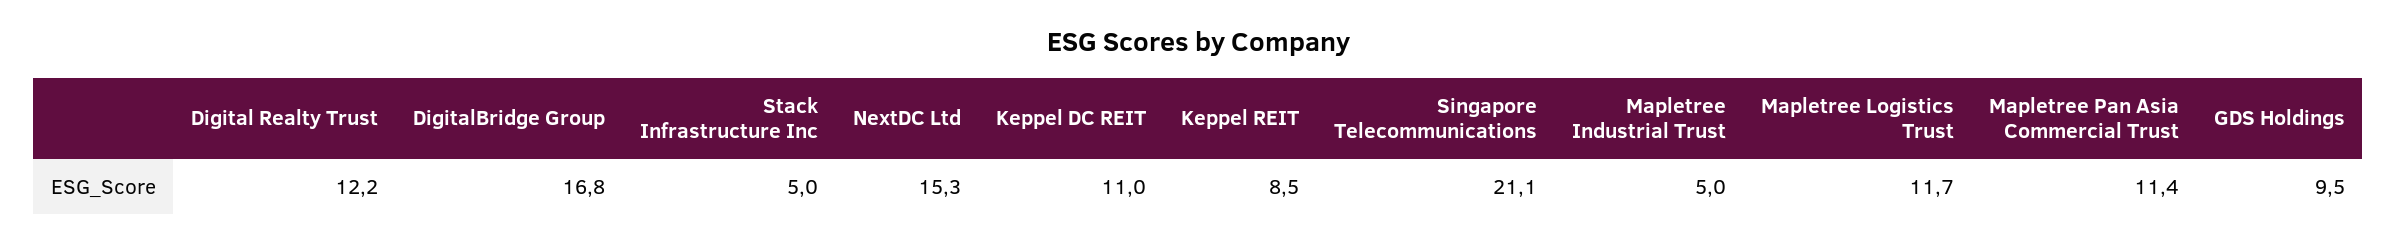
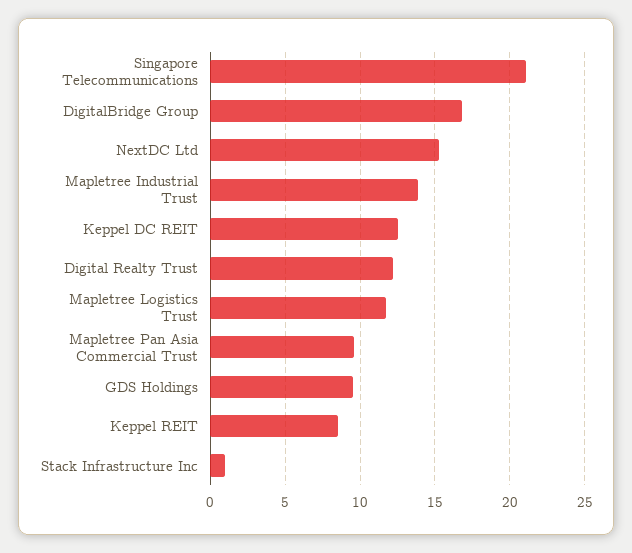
  {
    "Digital Realty Trust": 12.2,
    "DigitalBridge Group": 16.8,
-   "Stack Infrastructure Inc": 5,
+   "Stack Infrastructure Inc": 1,
    "NextDC Ltd": 15.3,
-   "Keppel DC REIT": 11,
+   "Keppel DC REIT": 12.5,
    "Keppel REIT": 8.5,
    "Singapore Telecommunications": 21.1,
-   "Mapletree Industrial Trust": 5,
+   "Mapletree Industrial Trust": 14,
    "Mapletree Logistics Trust": 11.7,
-   "Mapletree Pan Asia Commercial Trust": 11.4,
+   "Mapletree Pan Asia Commercial Trust": 9.5,
    "GDS Holdings": 9.5
  }

